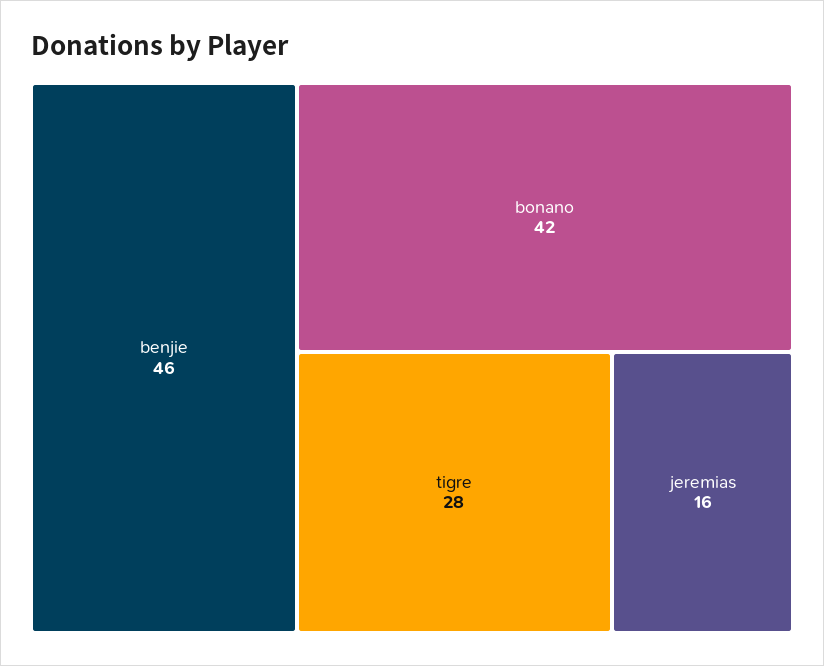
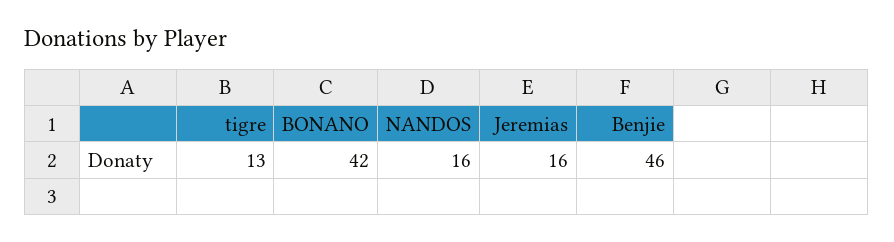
  {
    "benjie": 46,
    "bonano": 42,
-   "tigre": 28,
+   "tigre": 13,
-   "jeremias": 16
+   "jeremias": 16,
+   "NANDOS": 16
  }

